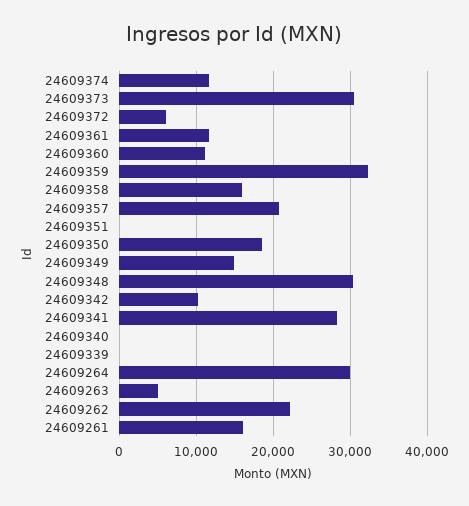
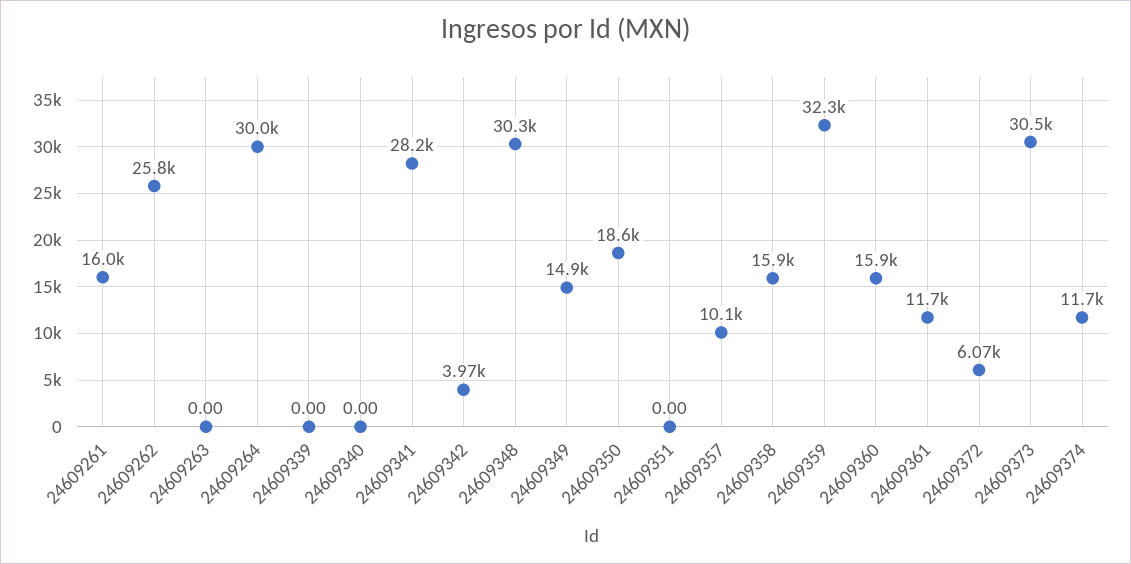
  {
    "24609374": 11700,
    "24609373": 30500,
    "24609372": 6070,
    "24609361": 11700,
-   "24609360": 11000,
+   "24609360": 15900,
    "24609359": 32300,
    "24609358": 15900,
-   "24609357": 21000,
+   "24609357": 10100,
    "24609351": 0,
    "24609350": 18600,
    "24609349": 14900,
    "24609348": 30300,
-   "24609342": 10000,
+   "24609342": 3970,
    "24609341": 28200,
    "24609340": 0,
    "24609339": 0,
    "24609264": 30000,
-   "24609263": 5000,
+   "24609263": 0,
-   "24609262": 22000,
+   "24609262": 25800,
    "24609261": 16000
  }

